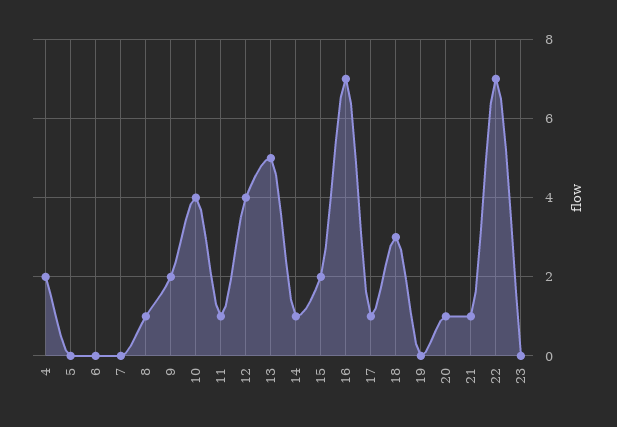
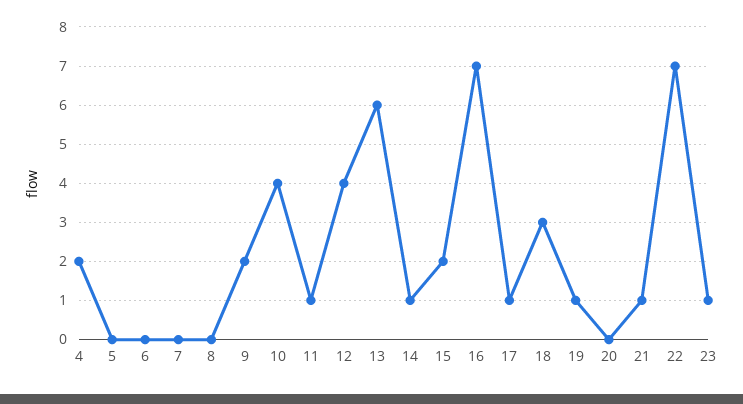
  {
    "4": 2,
    "5": 0,
    "6": 0,
    "7": 0,
-   "8": 1,
+   "8": 0,
    "9": 2,
    "10": 4,
    "11": 1,
    "12": 4,
-   "13": 5,
+   "13": 6,
    "14": 1,
    "15": 2,
    "16": 7,
    "17": 1,
    "18": 3,
-   "19": 0,
+   "19": 1,
-   "20": 1,
+   "20": 0,
    "21": 1,
    "22": 7,
-   "23": 0
+   "23": 1
  }

